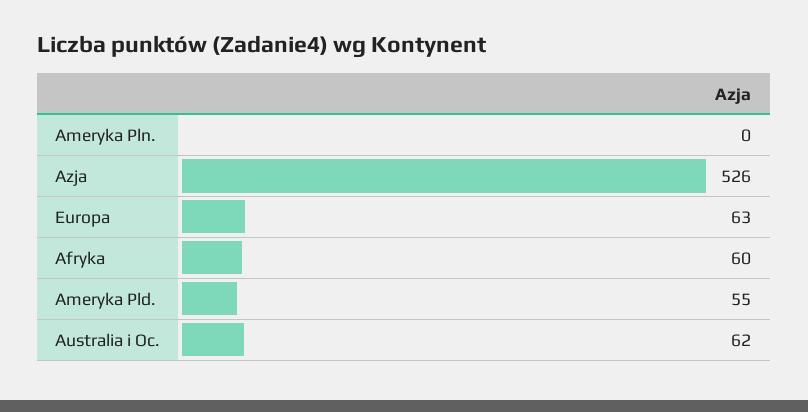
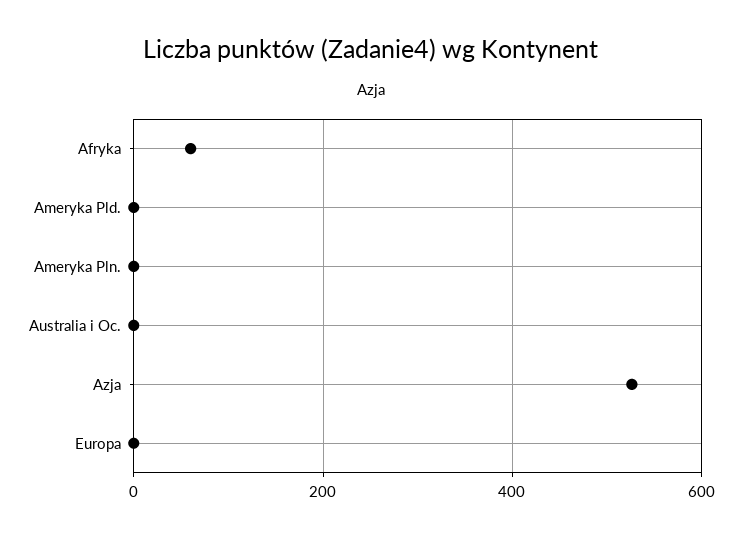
  {
    "Ameryka Pln.": 0,
    "Azja": 526,
-   "Europa": 63,
+   "Europa": 0,
    "Afryka": 60,
-   "Ameryka Pld.": 55,
+   "Ameryka Pld.": 0,
-   "Australia i Oc.": 62
+   "Australia i Oc.": 0
  }

